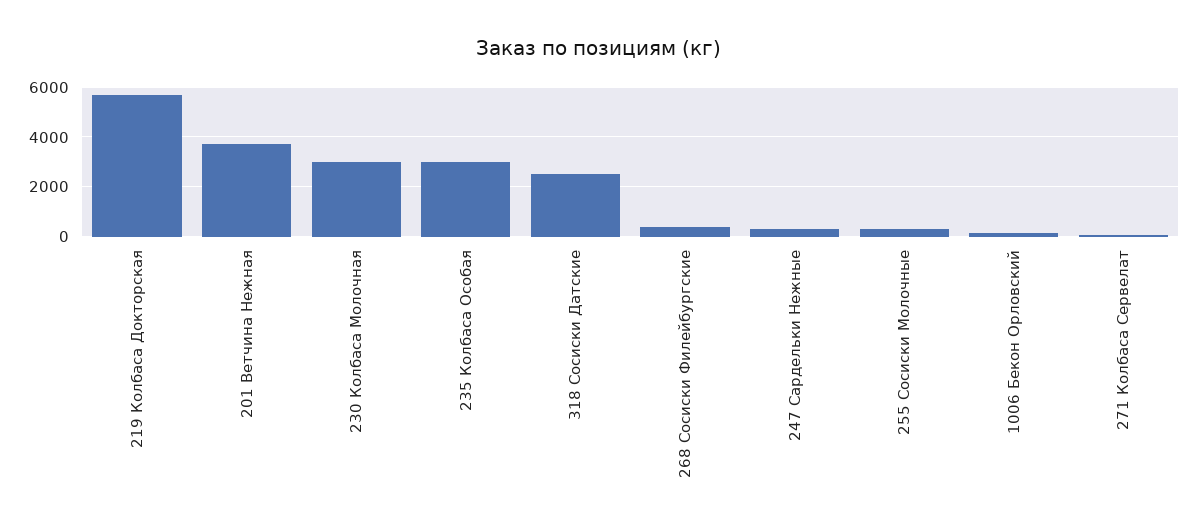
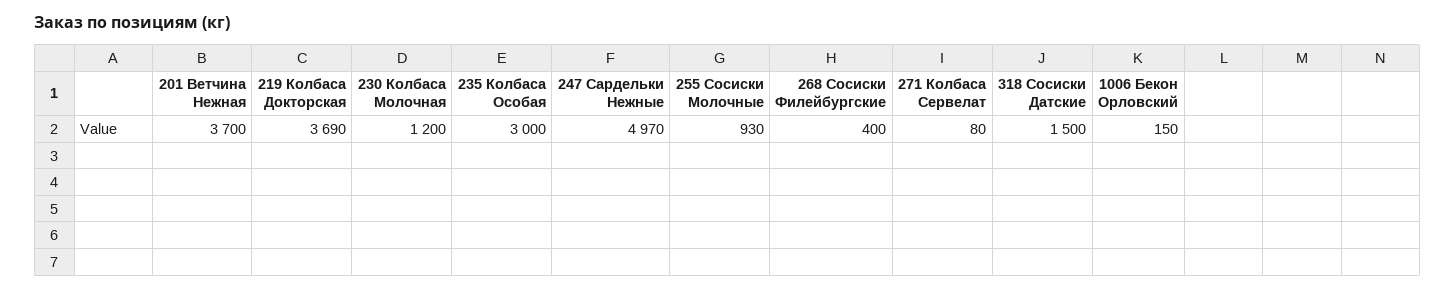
  {
-   "219 Колбаса Докторская": 5750,
+   "219 Колбаса Докторская": 3690,
    "201 Ветчина Нежная": 3700,
-   "230 Колбаса Молочная": 3000,
+   "230 Колбаса Молочная": 1200,
    "235 Колбаса Особая": 3000,
-   "318 Сосиски Датские": 2500,
+   "318 Сосиски Датские": 1500,
    "268 Сосиски Филейбургские": 400,
-   "247 Сардельки Нежные": 250,
+   "247 Сардельки Нежные": 4970,
-   "255 Сосиски Молочные": 250,
+   "255 Сосиски Молочные": 930,
    "1006 Бекон Орловский": 150,
    "271 Колбаса Сервелат": 80
  }

